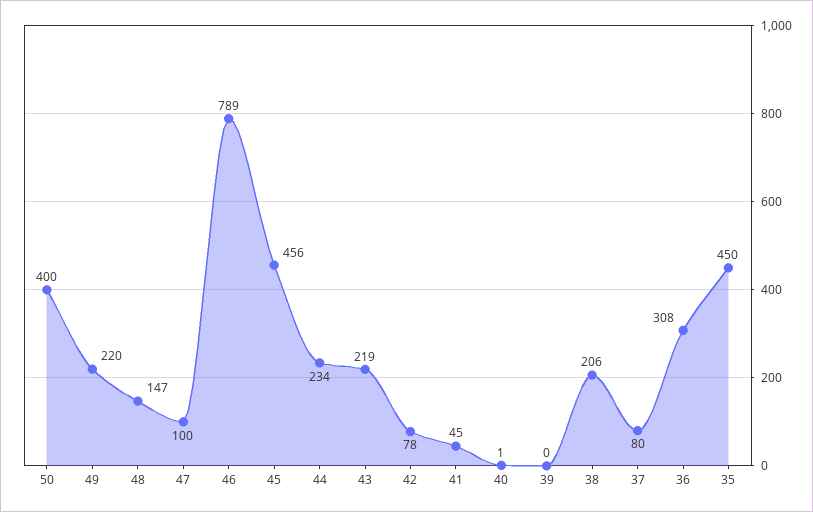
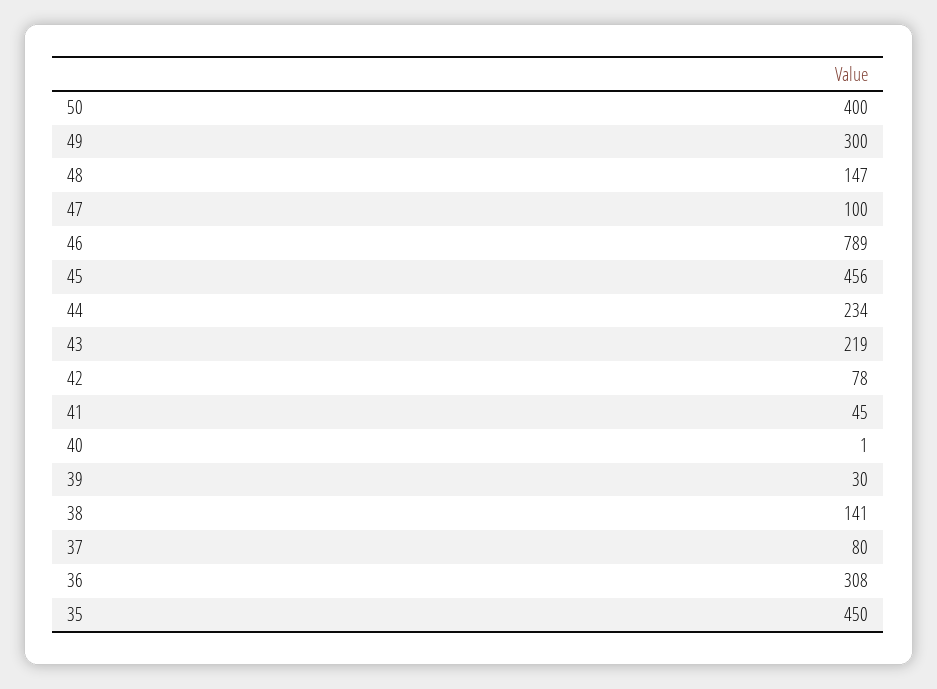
  {
    "50": 400,
-   "49": 220,
+   "49": 300,
    "48": 147,
    "47": 100,
    "46": 789,
    "45": 456,
    "44": 234,
    "43": 219,
    "42": 78,
    "41": 45,
    "40": 1,
-   "39": 0,
+   "39": 30,
-   "38": 206,
+   "38": 141,
    "37": 80,
    "36": 308,
    "35": 450
  }

